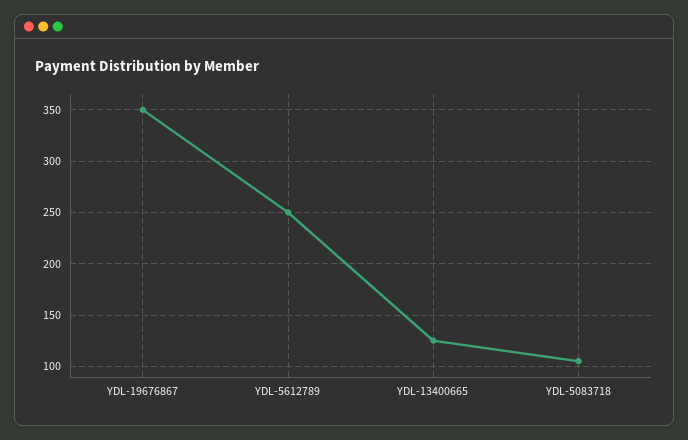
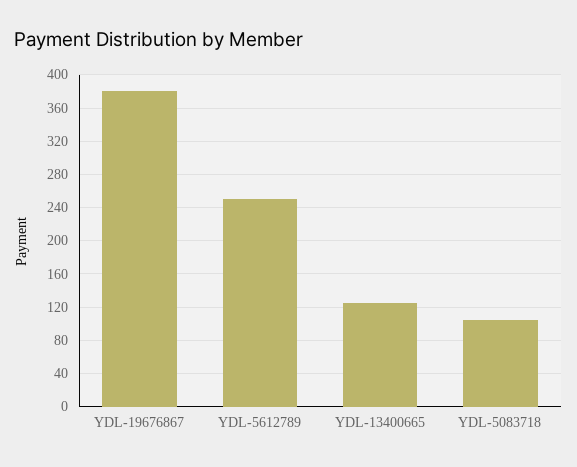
  {
-   "YDL-19676867": 350,
+   "YDL-19676867": 380,
    "YDL-5612789": 250,
    "YDL-13400665": 130,
    "YDL-5083718": 110
  }

